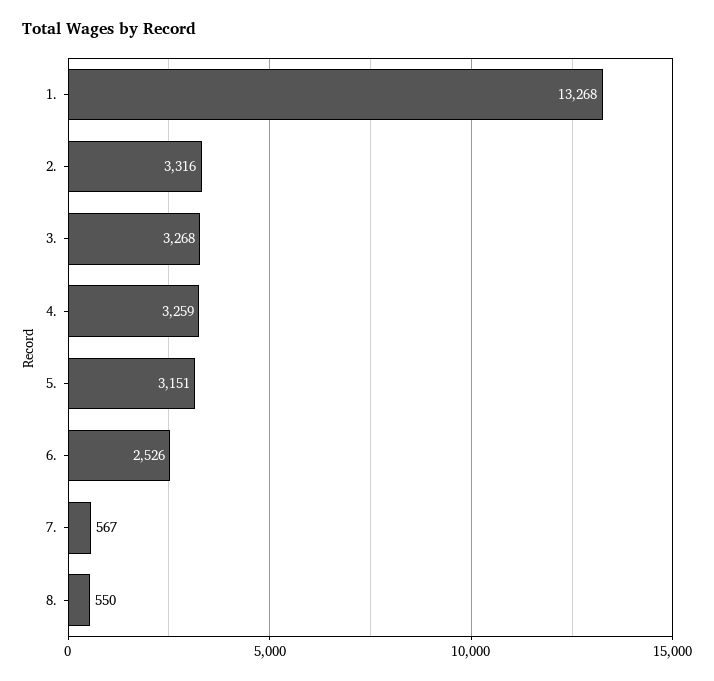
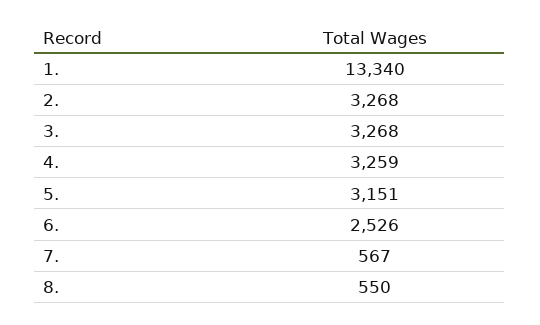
  {
-   "1.": 13268,
+   "1.": 13340,
-   "2.": 3316,
+   "2.": 3268,
    "3.": 3268,
    "4.": 3259,
    "5.": 3151,
    "6.": 2526,
    "7.": 567,
    "8.": 550
  }

